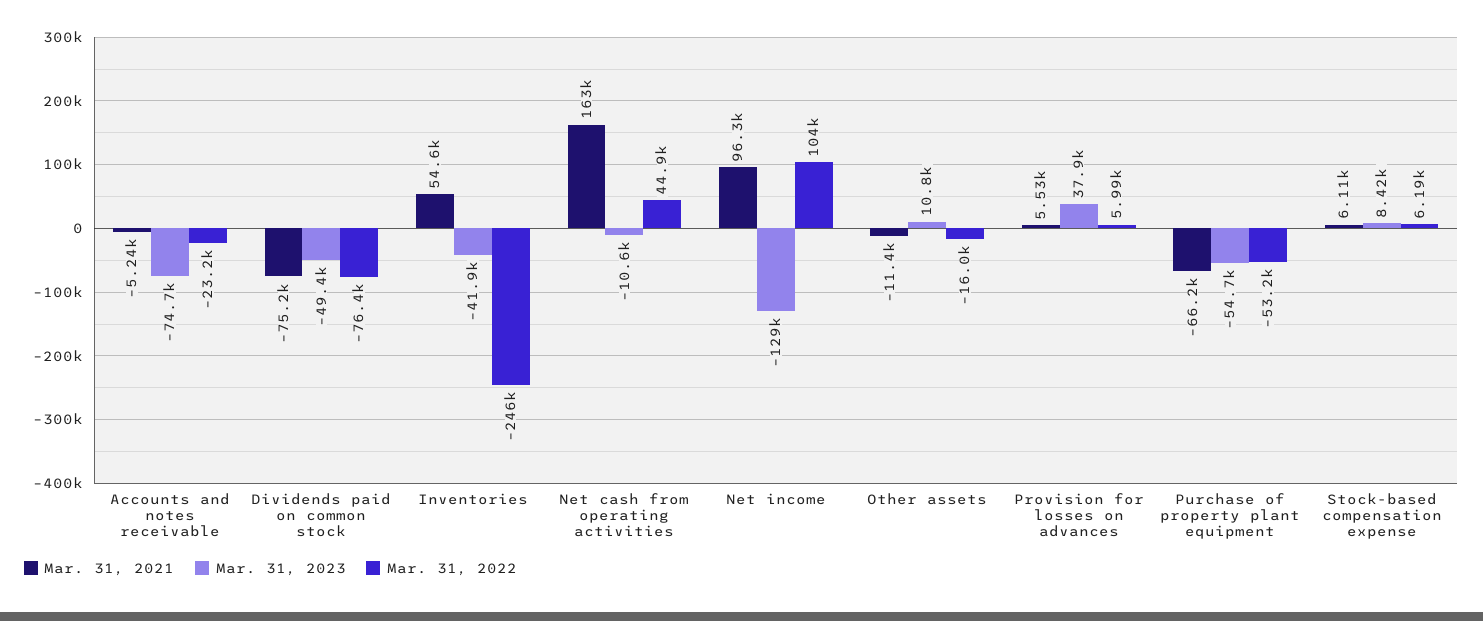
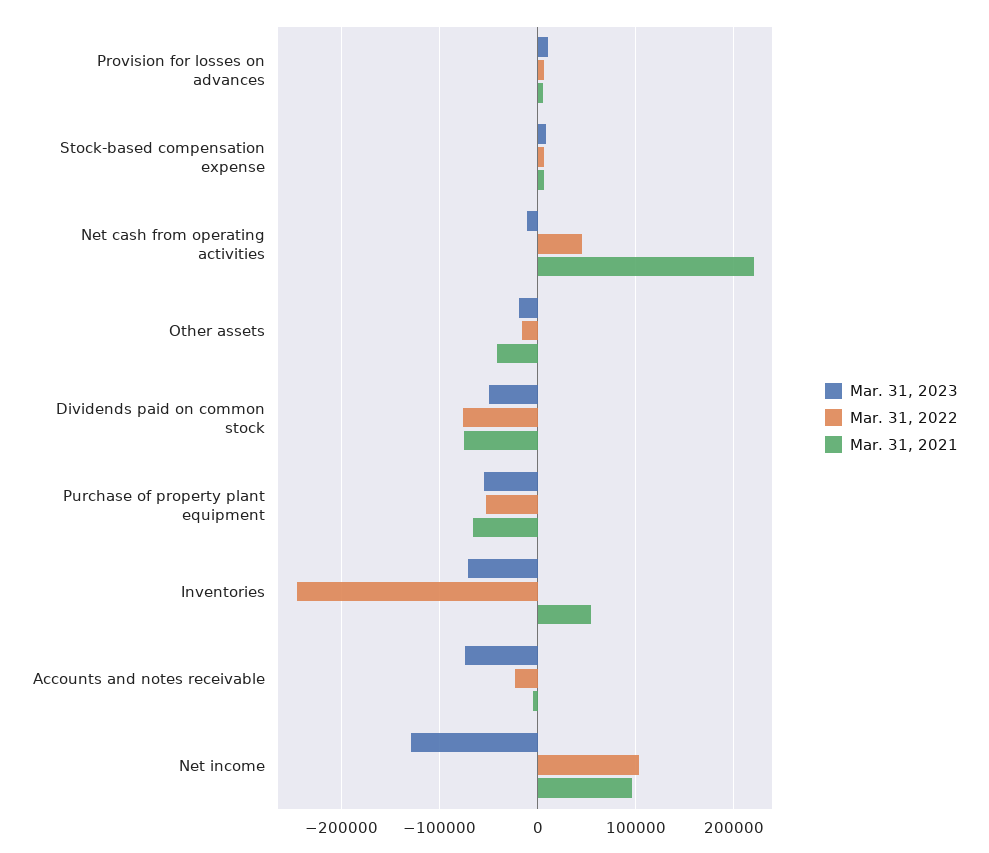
  {
    "Mar. 31, 2021": {
      "Accounts and notes receivable": -5240,
      "Dividends paid on common stock": -75200,
      "Inventories": 54600,
-     "Net cash from operating activities": 163000,
+     "Net cash from operating activities": 220000,
      "Net income": 96300,
-     "Other assets": -11400,
+     "Other assets": -40000,
      "Provision for losses on advances": 5530,
      "Purchase of property plant equipment": -66200,
      "Stock-based compensation expense": 6110
    },
    "Mar. 31, 2023": {
      "Accounts and notes receivable": -74700,
      "Dividends paid on common stock": -49400,
-     "Inventories": -41900,
+     "Inventories": -70000,
      "Net cash from operating activities": -10600,
      "Net income": -129000,
-     "Other assets": 10800,
+     "Other assets": -20000,
-     "Provision for losses on advances": 37900,
+     "Provision for losses on advances": 10000,
      "Purchase of property plant equipment": -54700,
      "Stock-based compensation expense": 8420
    },
    "Mar. 31, 2022": {
      "Accounts and notes receivable": -23200,
      "Dividends paid on common stock": -76400,
      "Inventories": -246000,
      "Net cash from operating activities": 44900,
      "Net income": 104000,
      "Other assets": -16000,
      "Provision for losses on advances": 5990,
      "Purchase of property plant equipment": -53200,
      "Stock-based compensation expense": 6190
    }
  }

